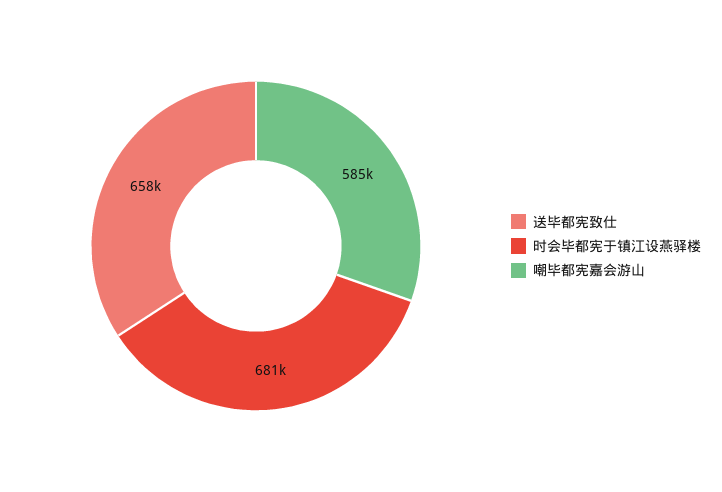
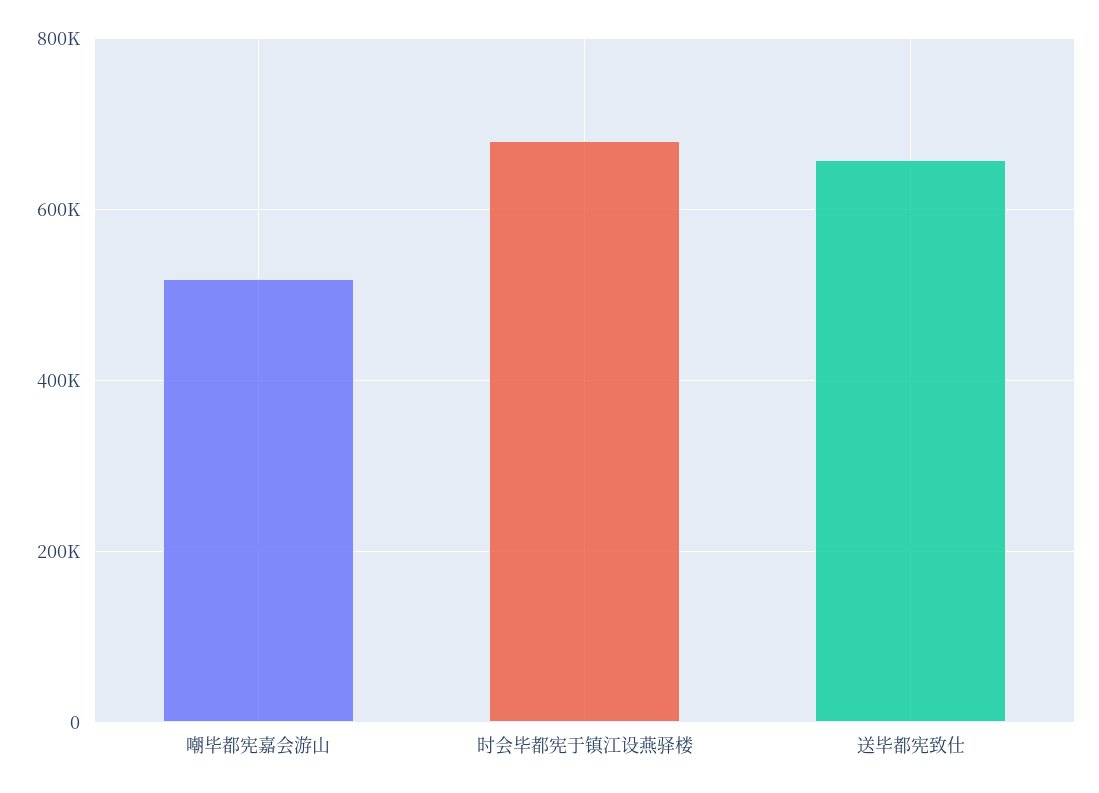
  {
    "送毕都宪致仕": 658000,
    "时会毕都宪于镇江设燕驿楼": 681000,
-   "嘲毕都宪嘉会游山": 585000
+   "嘲毕都宪嘉会游山": 520000
  }

